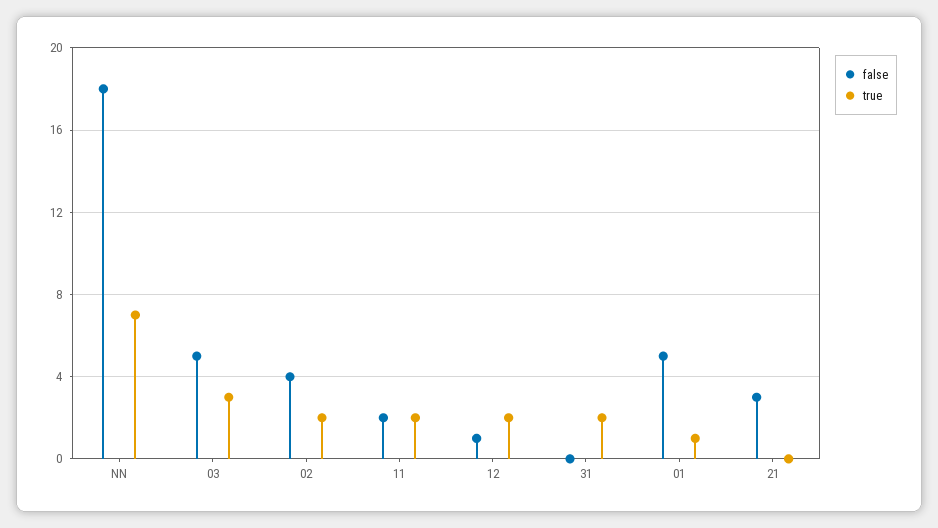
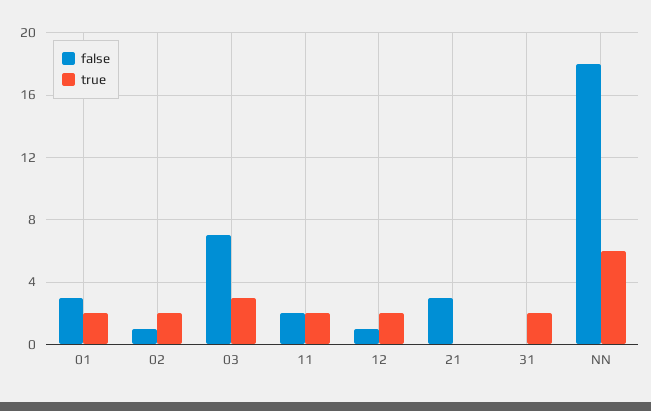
  {
    "false": {
      "NN": 18,
-     "03": 5,
+     "03": 7,
-     "02": 4,
+     "02": 1,
      "11": 2,
      "12": 1,
      "31": 0,
-     "01": 5,
+     "01": 3,
      "21": 3
    },
    "true": {
-     "NN": 7,
+     "NN": 6,
      "03": 3,
      "02": 2,
      "11": 2,
      "12": 2,
      "31": 2,
-     "01": 1,
+     "01": 2,
      "21": 0
    }
  }

